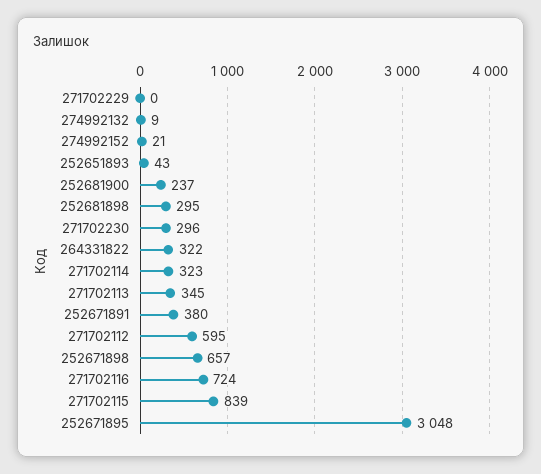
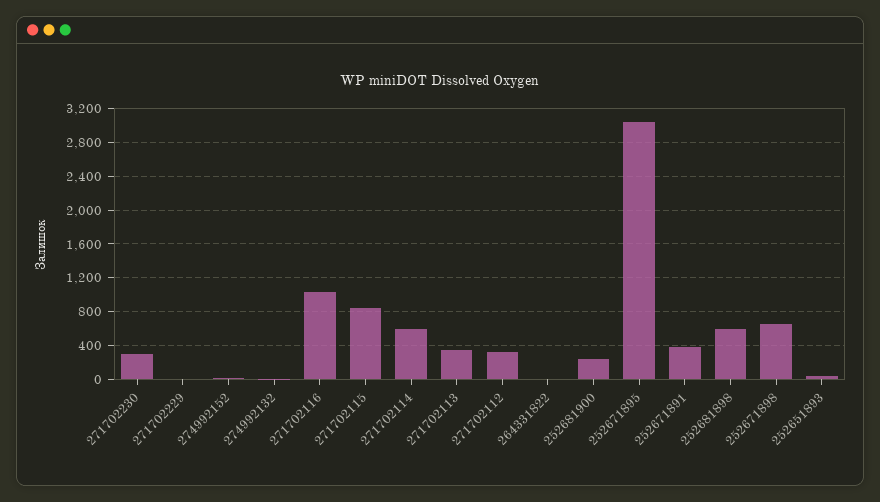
  {
    "271702229": 0,
    "274992132": 9,
    "274992152": 21,
    "252651893": 43,
    "252681900": 237,
-   "252681898": 295,
+   "252681898": 600,
    "271702230": 296,
-   "264331822": 322,
+   "264331822": 0,
-   "271702114": 323,
+   "271702114": 600,
    "271702113": 345,
    "252671891": 380,
-   "271702112": 595,
+   "271702112": 300,
    "252671898": 657,
-   "271702116": 724,
+   "271702116": 1000,
    "271702115": 839,
    "252671895": 3048
  }

